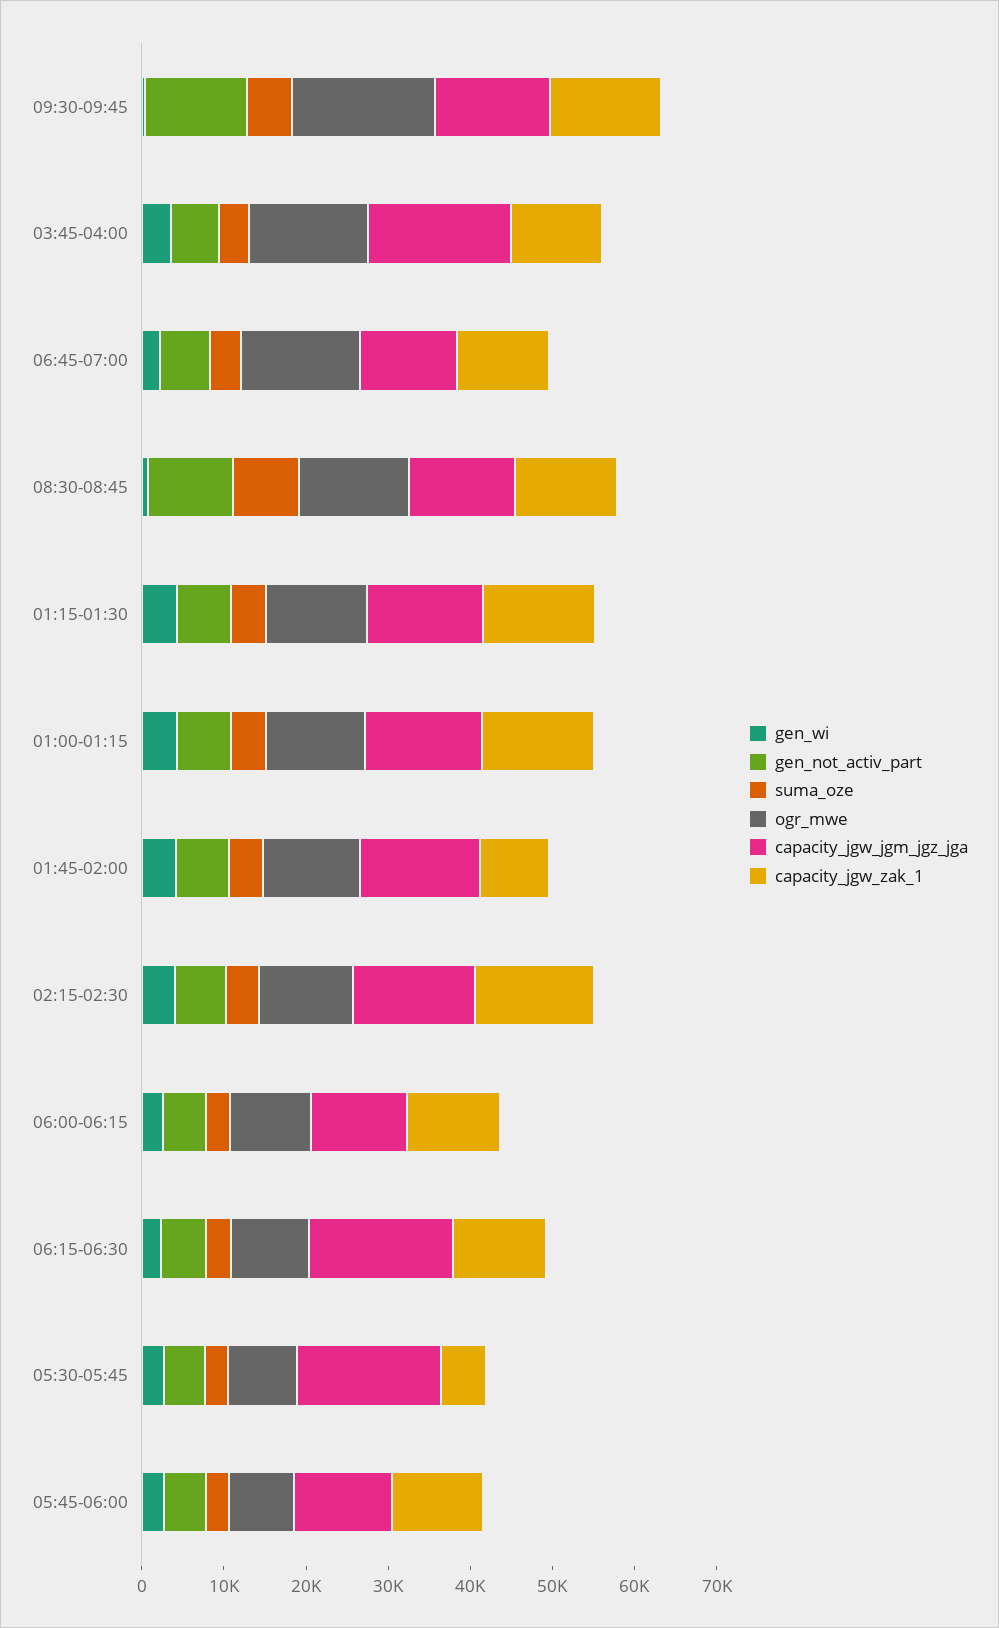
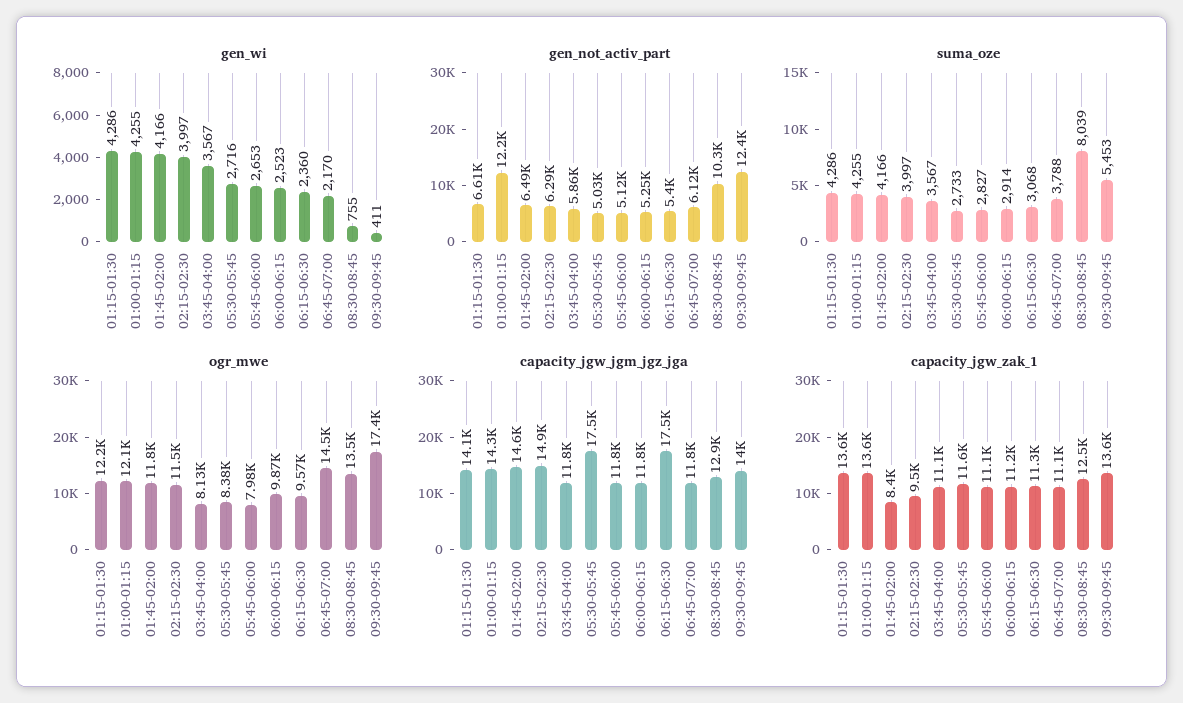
  {
    "gen_wi": {
      "09:30-09:45": 411,
      "03:45-04:00": 3567,
      "06:45-07:00": 2170,
      "08:30-08:45": 755,
      "01:15-01:30": 4286,
      "01:00-01:15": 4255,
      "01:45-02:00": 4166,
      "02:15-02:30": 3997,
      "06:00-06:15": 2523,
      "06:15-06:30": 2360,
      "05:30-05:45": 2716,
      "05:45-06:00": 2653
    },
    "gen_not_activ_part": {
      "09:30-09:45": 12400,
      "03:45-04:00": 5860,
      "06:45-07:00": 6120,
      "08:30-08:45": 10300,
      "01:15-01:30": 6610,
-     "01:00-01:15": 6000,
+     "01:00-01:15": 12200,
      "01:45-02:00": 6490,
      "02:15-02:30": 6290,
      "06:00-06:15": 5250,
      "06:15-06:30": 5400,
      "05:30-05:45": 5030,
      "05:45-06:00": 5120
    },
    "suma_oze": {
      "09:30-09:45": 5453,
      "03:45-04:00": 3567,
      "06:45-07:00": 3788,
      "08:30-08:45": 8039,
      "01:15-01:30": 4286,
      "01:00-01:15": 4255,
      "01:45-02:00": 4166,
      "02:15-02:30": 3997,
      "06:00-06:15": 2914,
      "06:15-06:30": 3068,
      "05:30-05:45": 2733,
      "05:45-06:00": 2827
    },
    "ogr_mwe": {
      "09:30-09:45": 17400,
-     "03:45-04:00": 14000,
+     "03:45-04:00": 8130,
      "06:45-07:00": 14500,
      "08:30-08:45": 13500,
      "01:15-01:30": 12200,
      "01:00-01:15": 12100,
      "01:45-02:00": 11800,
      "02:15-02:30": 11500,
      "06:00-06:15": 9870,
      "06:15-06:30": 9570,
      "05:30-05:45": 8380,
      "05:45-06:00": 7980
    },
    "capacity_jgw_jgm_jgz_jga": {
      "09:30-09:45": 14000,
-     "03:45-04:00": 18000,
+     "03:45-04:00": 11800,
      "06:45-07:00": 11800,
      "08:30-08:45": 12900,
      "01:15-01:30": 14100,
      "01:00-01:15": 14300,
      "01:45-02:00": 14600,
      "02:15-02:30": 14900,
      "06:00-06:15": 11800,
      "06:15-06:30": 17500,
      "05:30-05:45": 17500,
      "05:45-06:00": 11800
    },
    "capacity_jgw_zak_1": {
      "09:30-09:45": 13600,
      "03:45-04:00": 11100,
      "06:45-07:00": 11100,
      "08:30-08:45": 12500,
      "01:15-01:30": 13600,
      "01:00-01:15": 13600,
      "01:45-02:00": 8400,
-     "02:15-02:30": 14000,
+     "02:15-02:30": 9500,
      "06:00-06:15": 11200,
      "06:15-06:30": 11300,
-     "05:30-05:45": 6000,
+     "05:30-05:45": 11600,
      "05:45-06:00": 11100
    }
  }

